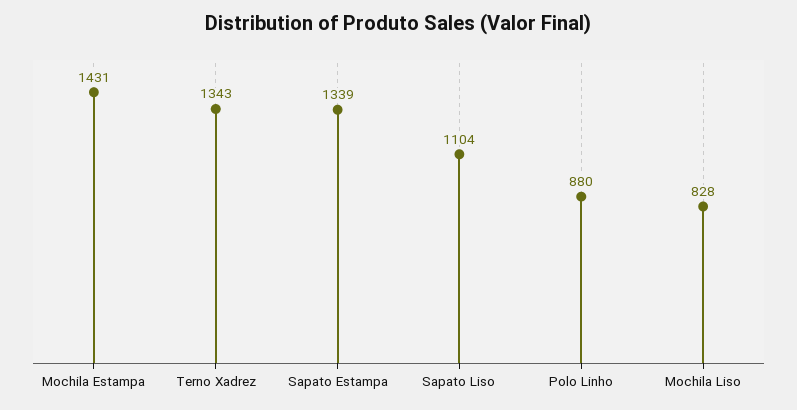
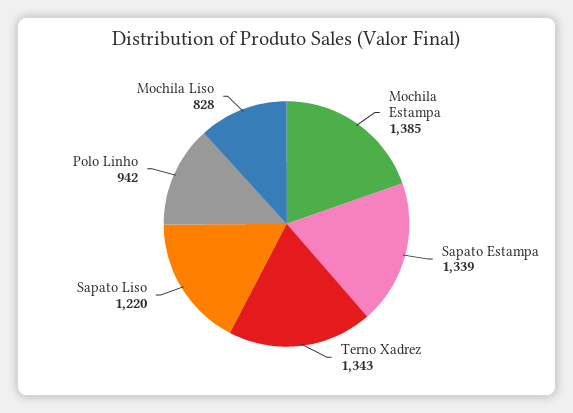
  {
-   "Mochila Estampa": 1431,
+   "Mochila Estampa": 1385,
    "Terno Xadrez": 1343,
    "Sapato Estampa": 1339,
-   "Sapato Liso": 1104,
+   "Sapato Liso": 1220,
-   "Polo Linho": 880,
+   "Polo Linho": 942,
    "Mochila Liso": 828
  }

